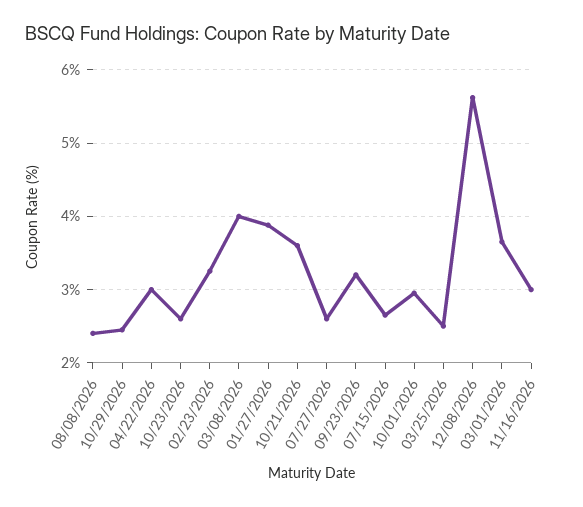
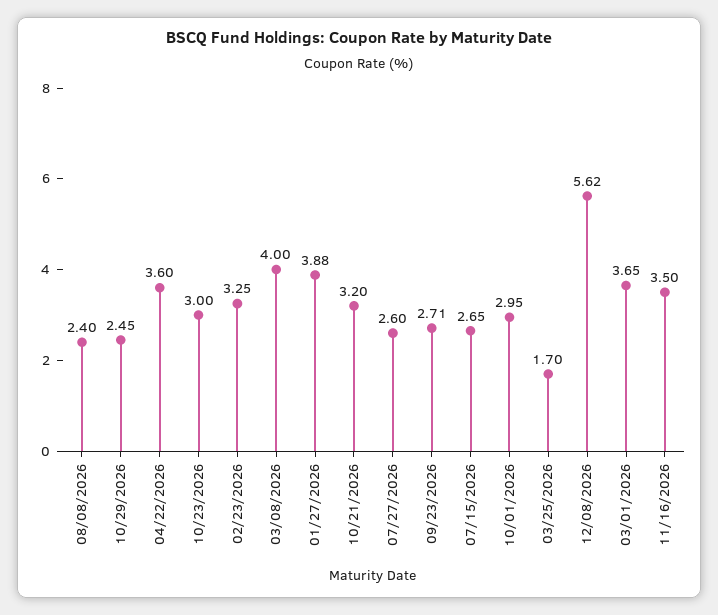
  {
    "08/08/2026": 2.4,
    "10/29/2026": 2.45,
-   "04/22/2026": 3,
+   "04/22/2026": 3.6,
-   "10/23/2026": 2.6,
+   "10/23/2026": 3,
    "02/23/2026": 3.25,
    "03/08/2026": 4,
    "01/27/2026": 3.88,
-   "10/21/2026": 3.6,
+   "10/21/2026": 3.2,
    "07/27/2026": 2.6,
-   "09/23/2026": 3.2,
+   "09/23/2026": 2.71,
    "07/15/2026": 2.65,
    "10/01/2026": 2.95,
-   "03/25/2026": 2.5,
+   "03/25/2026": 1.7,
    "12/08/2026": 5.62,
    "03/01/2026": 3.65,
-   "11/16/2026": 3
+   "11/16/2026": 3.5
  }

